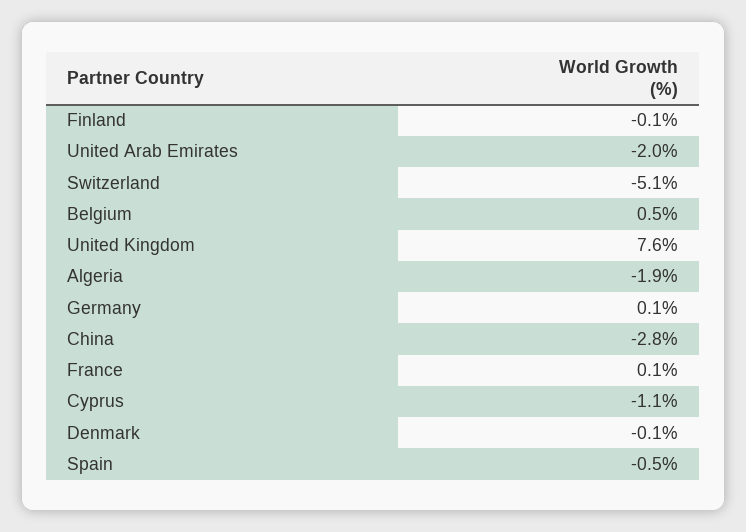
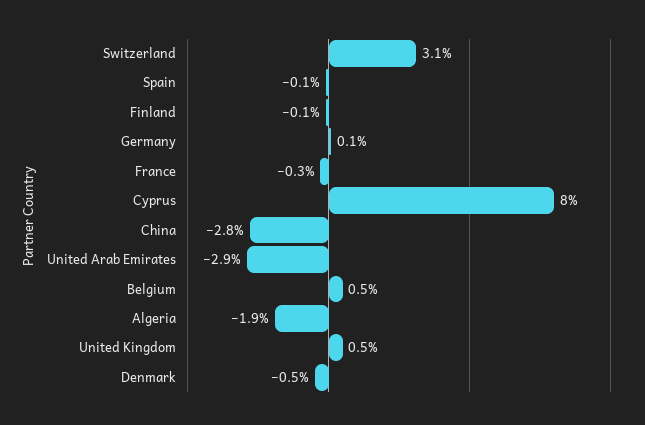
  {
    "Finland": -0.1,
-   "United Arab Emirates": -2,
+   "United Arab Emirates": -2.9,
-   "Switzerland": -5.1,
+   "Switzerland": 3.1,
    "Belgium": 0.5,
-   "United Kingdom": 7.6,
+   "United Kingdom": 0.5,
    "Algeria": -1.9,
    "Germany": 0.1,
    "China": -2.8,
-   "France": 0.1,
+   "France": -0.3,
-   "Cyprus": -1.1,
+   "Cyprus": 8,
-   "Denmark": -0.1,
+   "Denmark": -0.5,
-   "Spain": -0.5
+   "Spain": -0.1
  }

